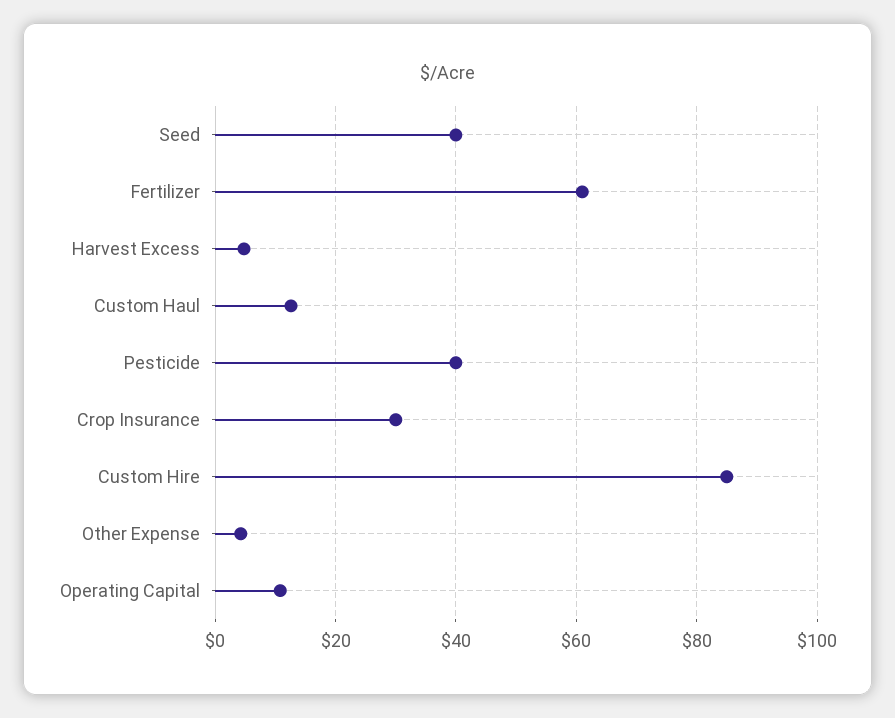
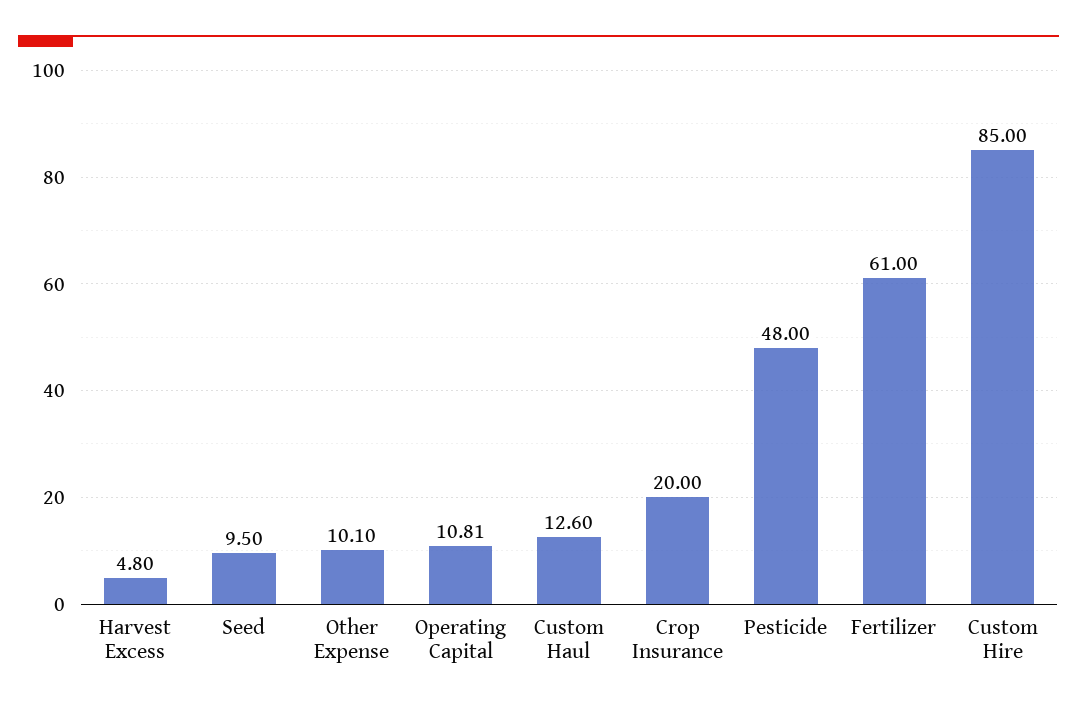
  {
-   "Seed": 40,
+   "Seed": 9.5,
    "Fertilizer": 61,
    "Harvest Excess": 4.8,
    "Custom Haul": 12.6,
-   "Pesticide": 40,
+   "Pesticide": 48,
-   "Crop Insurance": 30,
+   "Crop Insurance": 20,
    "Custom Hire": 85,
-   "Other Expense": 4,
+   "Other Expense": 10.1,
    "Operating Capital": 10.81
  }

